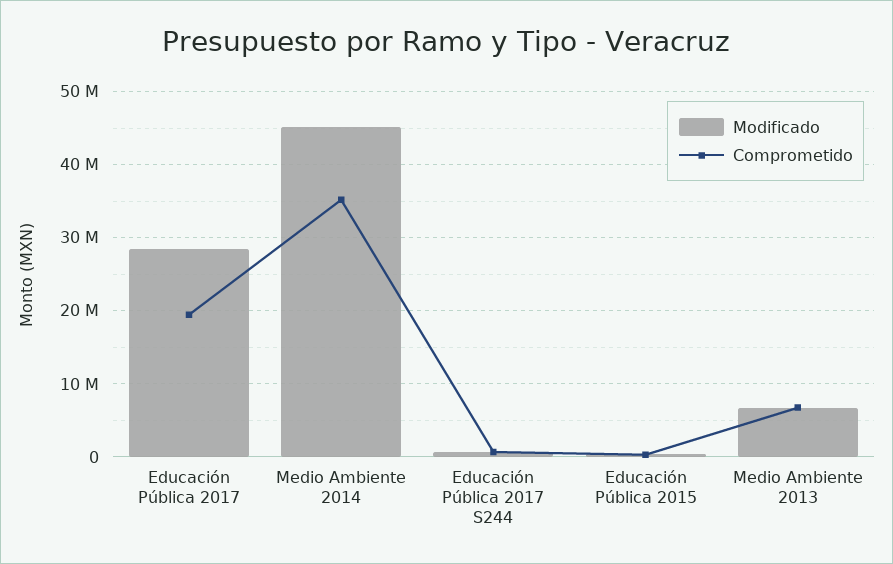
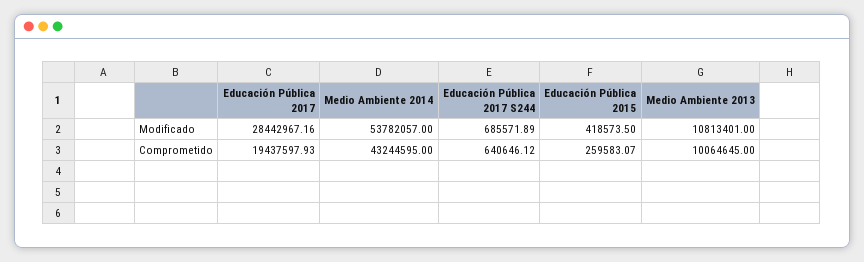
  {
    "Modificado": {
      "Educación Pública 2017": 28442967.16,
-     "Medio Ambiente 2014": 45000000,
+     "Medio Ambiente 2014": 53782057,
      "Educación Pública 2017 S244": 685571.89,
      "Educación Pública 2015": 418573.5,
-     "Medio Ambiente 2013": 7000000
+     "Medio Ambiente 2013": 10813401
    },
    "Comprometido": {
      "Educación Pública 2017": 19437597.93,
-     "Medio Ambiente 2014": 35000000,
+     "Medio Ambiente 2014": 43244595,
      "Educación Pública 2017 S244": 640646.12,
      "Educación Pública 2015": 259583.07,
-     "Medio Ambiente 2013": 7000000
+     "Medio Ambiente 2013": 10064645
    }
  }

